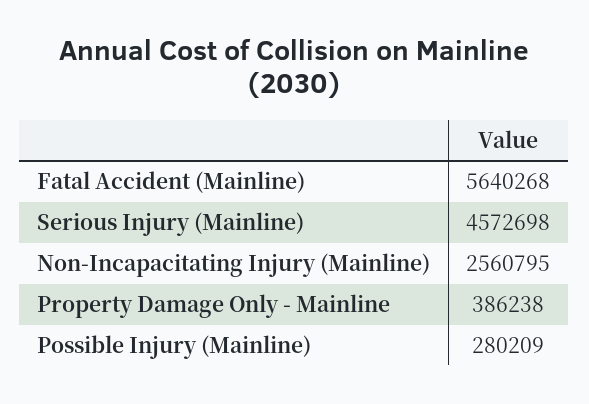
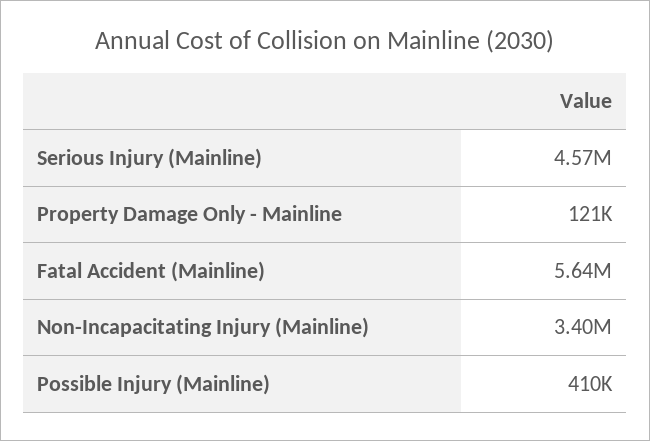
  {
    "Fatal Accident (Mainline)": 5640268,
    "Serious Injury (Mainline)": 4572698,
-   "Non-Incapacitating Injury (Mainline)": 2560795,
+   "Non-Incapacitating Injury (Mainline)": 3400000,
-   "Property Damage Only - Mainline": 386238,
+   "Property Damage Only - Mainline": 121000,
-   "Possible Injury (Mainline)": 280209
+   "Possible Injury (Mainline)": 410000
  }

